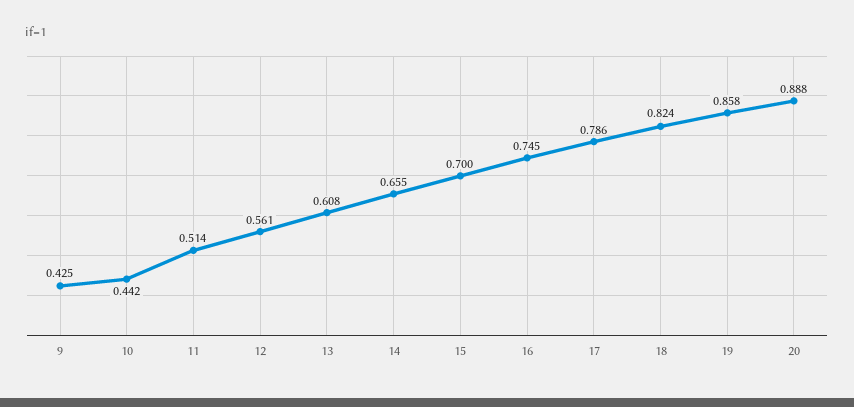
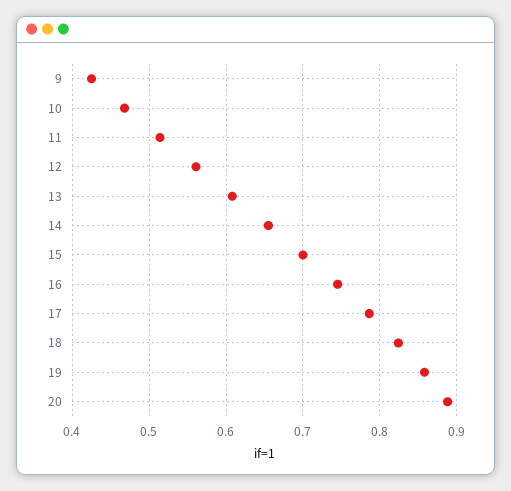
  {
    "9": 0.425,
-   "10": 0.442,
+   "10": 0.47,
    "11": 0.514,
    "12": 0.561,
    "13": 0.608,
    "14": 0.655,
    "15": 0.7,
    "16": 0.745,
    "17": 0.786,
    "18": 0.824,
    "19": 0.858,
    "20": 0.888
  }

